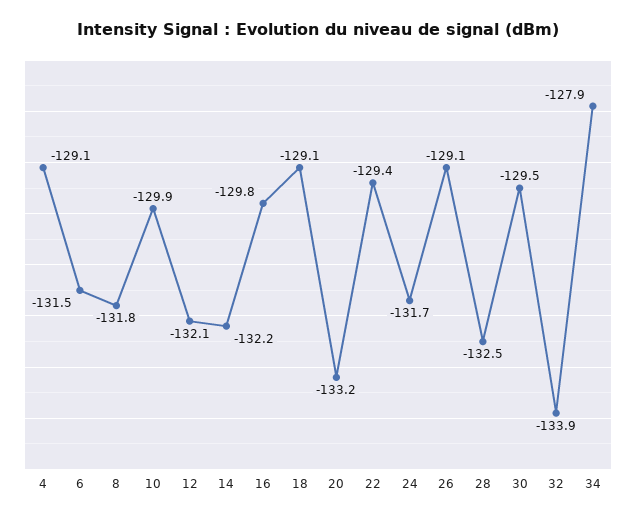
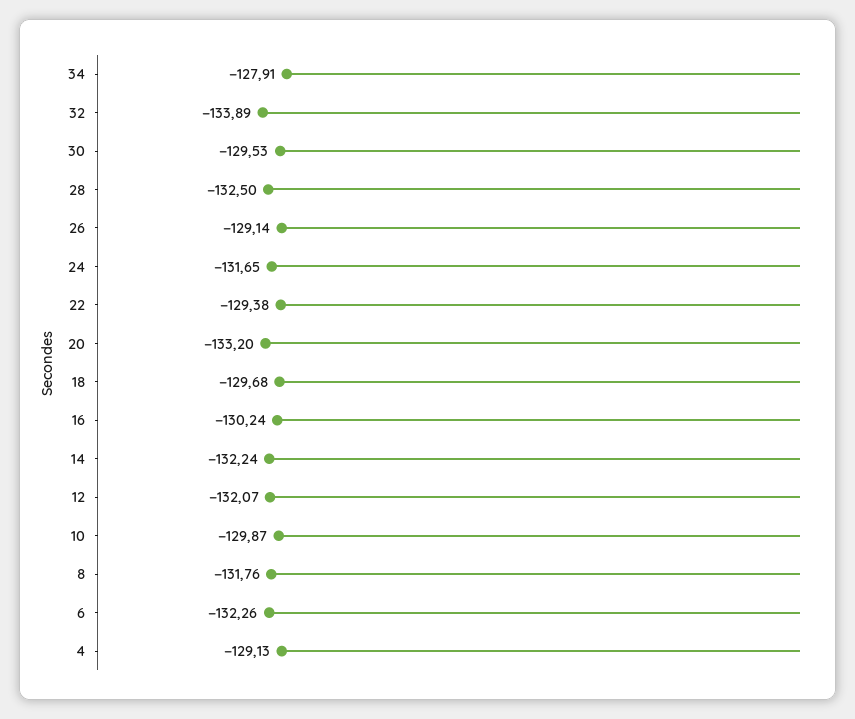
  {
    "4": -129.13,
-   "6": -131.5,
+   "6": -132.26,
    "8": -131.76,
    "10": -129.87,
    "12": -132.07,
    "14": -132.24,
-   "16": -129.8,
+   "16": -130.24,
-   "18": -129.1,
+   "18": -129.68,
    "20": -133.2,
    "22": -129.38,
    "24": -131.65,
    "26": -129.14,
    "28": -132.5,
    "30": -129.53,
    "32": -133.89,
    "34": -127.91
  }

